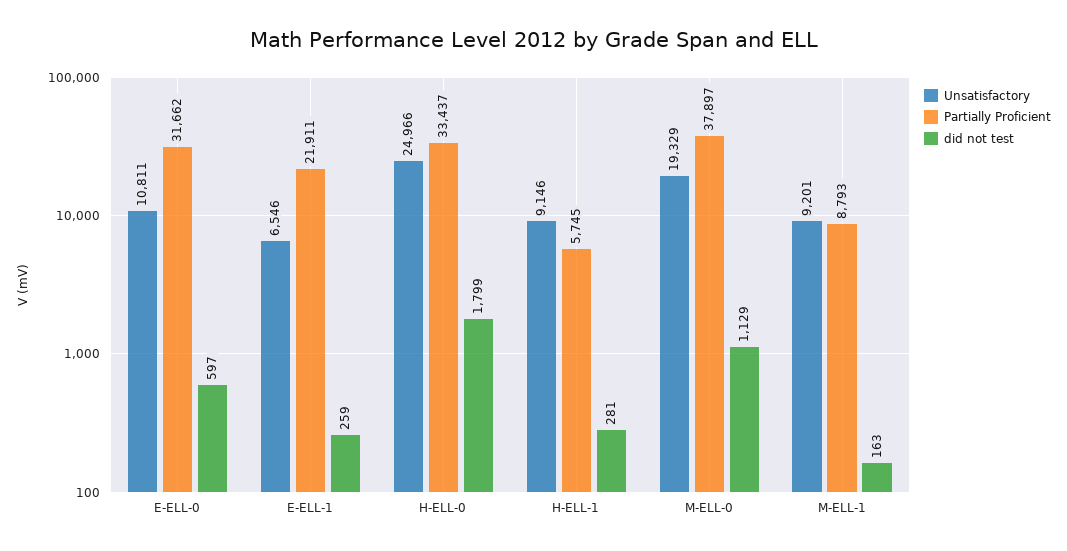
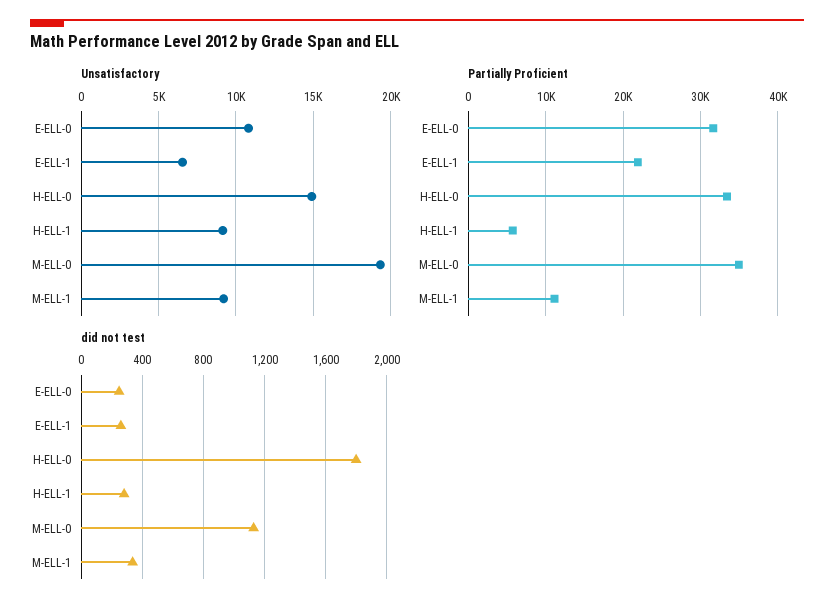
  {
    "Unsatisfactory": {
      "E-ELL-0": 10811,
      "E-ELL-1": 6546,
-     "H-ELL-0": 24966,
+     "H-ELL-0": 15000,
      "H-ELL-1": 9146,
      "M-ELL-0": 19329,
      "M-ELL-1": 9201
    },
    "Partially Proficient": {
      "E-ELL-0": 31662,
      "E-ELL-1": 21911,
      "H-ELL-0": 33437,
      "H-ELL-1": 5745,
-     "M-ELL-0": 37897,
+     "M-ELL-0": 35000,
-     "M-ELL-1": 8793
+     "M-ELL-1": 11000
    },
    "did not test": {
-     "E-ELL-0": 597,
+     "E-ELL-0": 250,
      "E-ELL-1": 259,
      "H-ELL-0": 1799,
      "H-ELL-1": 281,
      "M-ELL-0": 1129,
-     "M-ELL-1": 163
+     "M-ELL-1": 350
    }
  }

